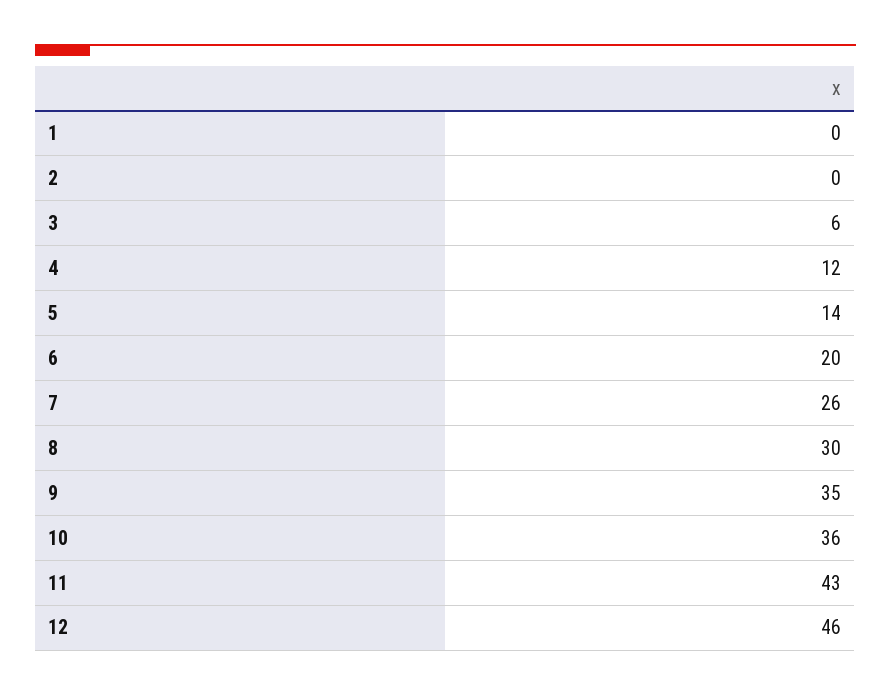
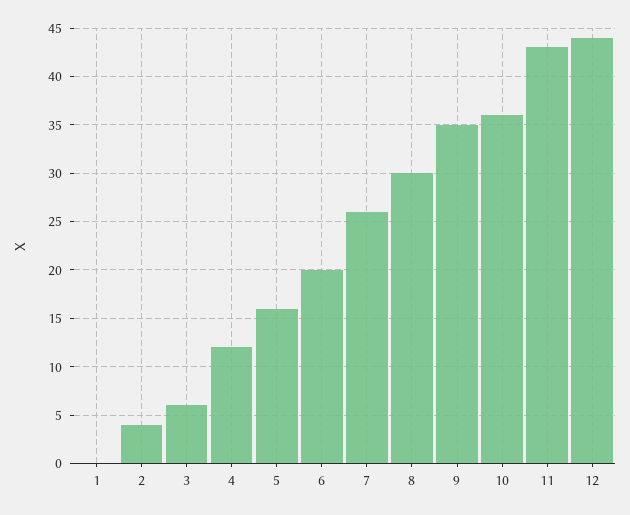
  {
    "1": 0,
-   "2": 0,
+   "2": 4,
    "3": 6,
    "4": 12,
-   "5": 14,
+   "5": 16,
    "6": 20,
    "7": 26,
    "8": 30,
    "9": 35,
    "10": 36,
    "11": 43,
-   "12": 46
+   "12": 44
  }

